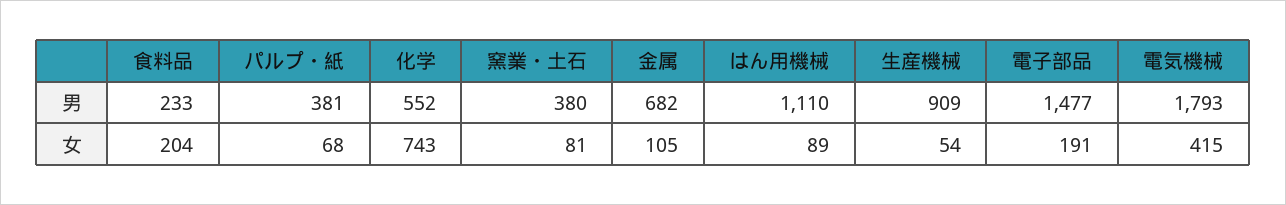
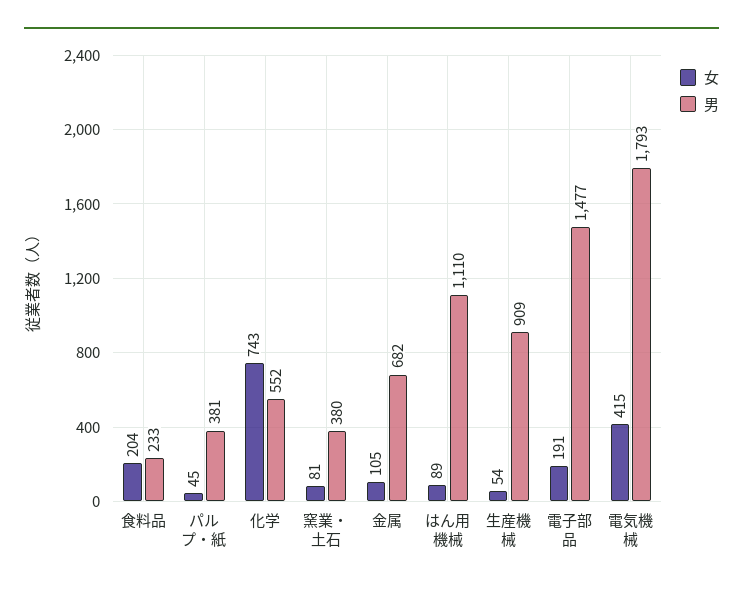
  {
    "男": {
      "食料品": 233,
      "パルプ・紙": 381,
      "化学": 552,
      "窯業・土石": 380,
      "金属": 682,
      "はん用機械": 1110,
      "生産機械": 909,
      "電子部品": 1477,
      "電気機械": 1793
    },
    "女": {
      "食料品": 204,
-     "パルプ・紙": 68,
+     "パルプ・紙": 45,
      "化学": 743,
      "窯業・土石": 81,
      "金属": 105,
      "はん用機械": 89,
      "生産機械": 54,
      "電子部品": 191,
      "電気機械": 415
    }
  }

